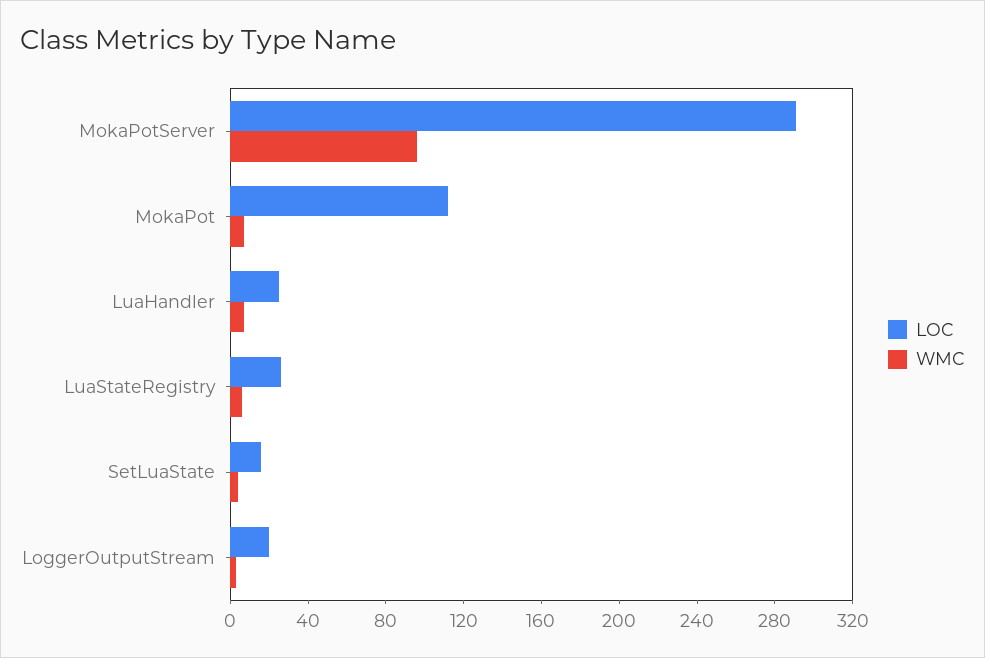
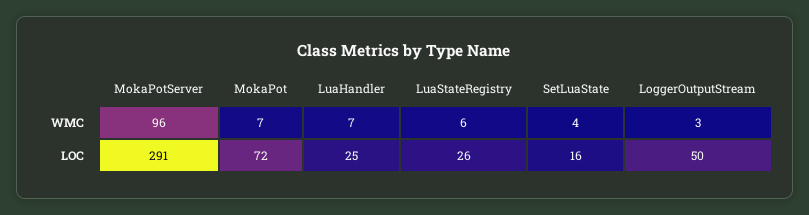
  {
    "LOC": {
      "MokaPotServer": 291,
-     "MokaPot": 110,
+     "MokaPot": 72,
      "LuaHandler": 25,
      "LuaStateRegistry": 26,
      "SetLuaState": 16,
-     "LoggerOutputStream": 20
+     "LoggerOutputStream": 50
    },
    "WMC": {
      "MokaPotServer": 96,
      "MokaPot": 7,
      "LuaHandler": 7,
      "LuaStateRegistry": 6,
      "SetLuaState": 4,
      "LoggerOutputStream": 3
    }
  }

